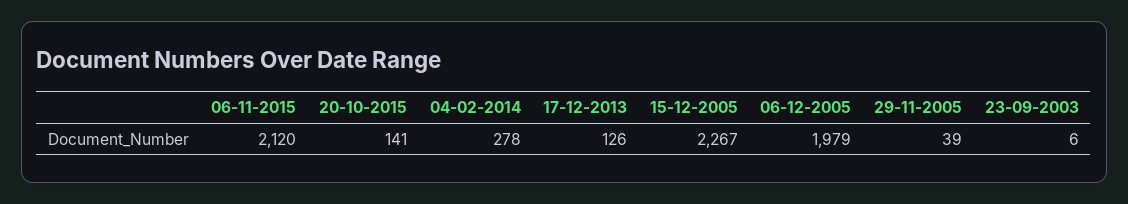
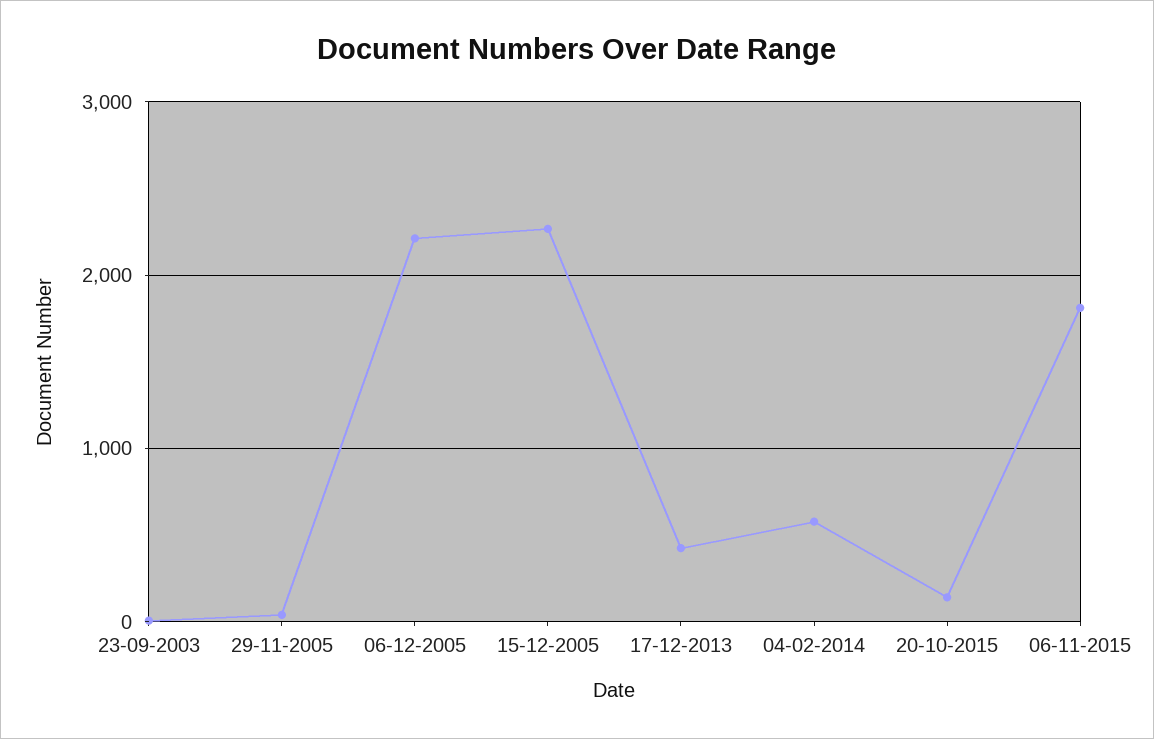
  {
-   "06-11-2015": 2120,
+   "06-11-2015": 1800,
    "20-10-2015": 141,
-   "04-02-2014": 278,
+   "04-02-2014": 600,
-   "17-12-2013": 126,
+   "17-12-2013": 400,
    "15-12-2005": 2267,
-   "06-12-2005": 1979,
+   "06-12-2005": 2200,
    "29-11-2005": 39,
    "23-09-2003": 6
  }

